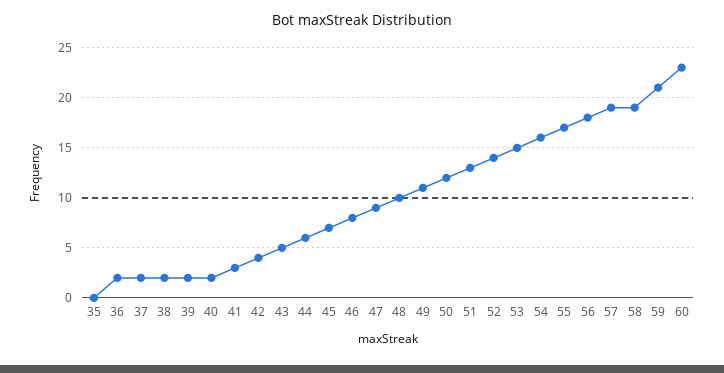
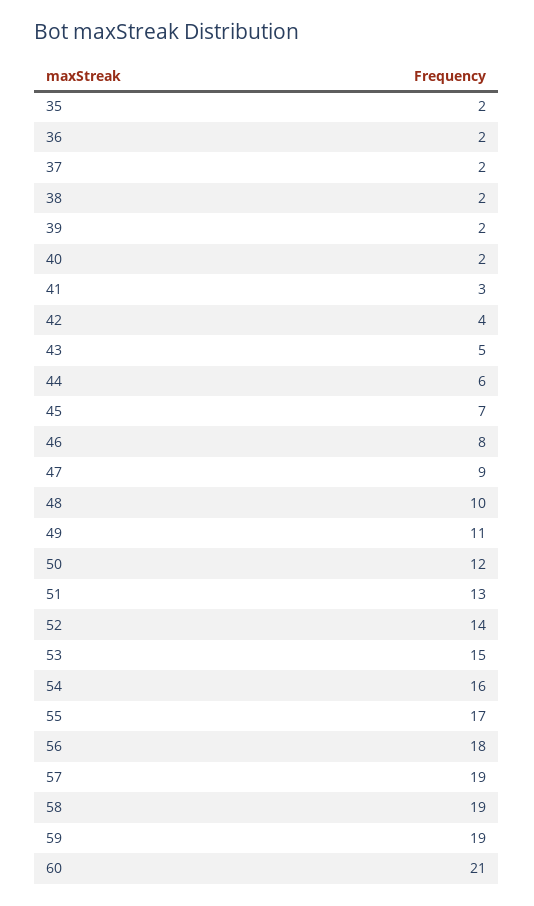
  {
-   "35": 0,
+   "35": 2,
    "36": 2,
    "37": 2,
    "38": 2,
    "39": 2,
    "40": 2,
    "41": 3,
    "42": 4,
    "43": 5,
    "44": 6,
    "45": 7,
    "46": 8,
    "47": 9,
    "48": 10,
    "49": 11,
    "50": 12,
    "51": 13,
    "52": 14,
    "53": 15,
    "54": 16,
    "55": 17,
    "56": 18,
    "57": 19,
    "58": 19,
-   "59": 21,
+   "59": 19,
-   "60": 23
+   "60": 21
  }

